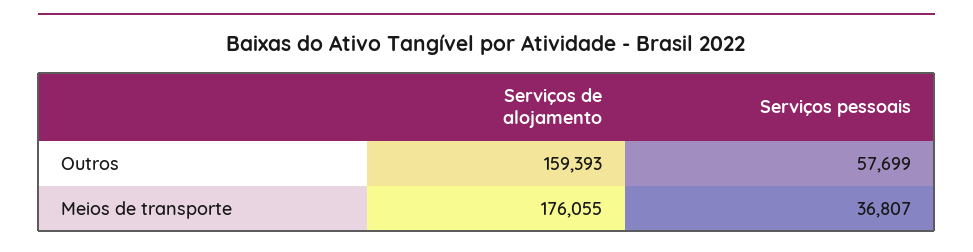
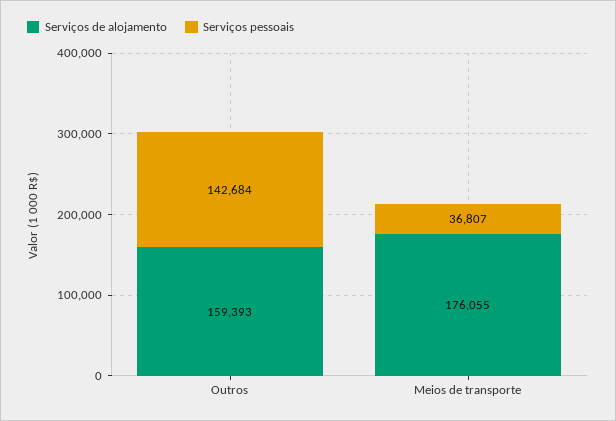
  {
    "Serviços de alojamento": {
      "Outros": 159393,
      "Meios de transporte": 176055
    },
    "Serviços pessoais": {
-     "Outros": 57699,
+     "Outros": 142684,
      "Meios de transporte": 36807
    }
  }

